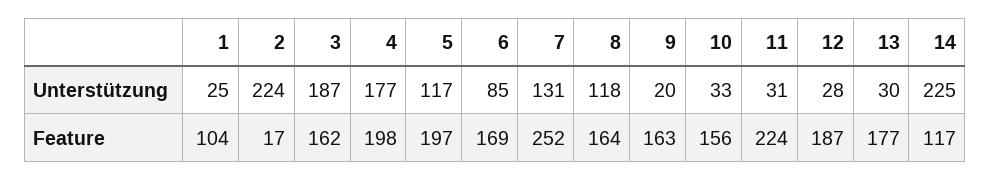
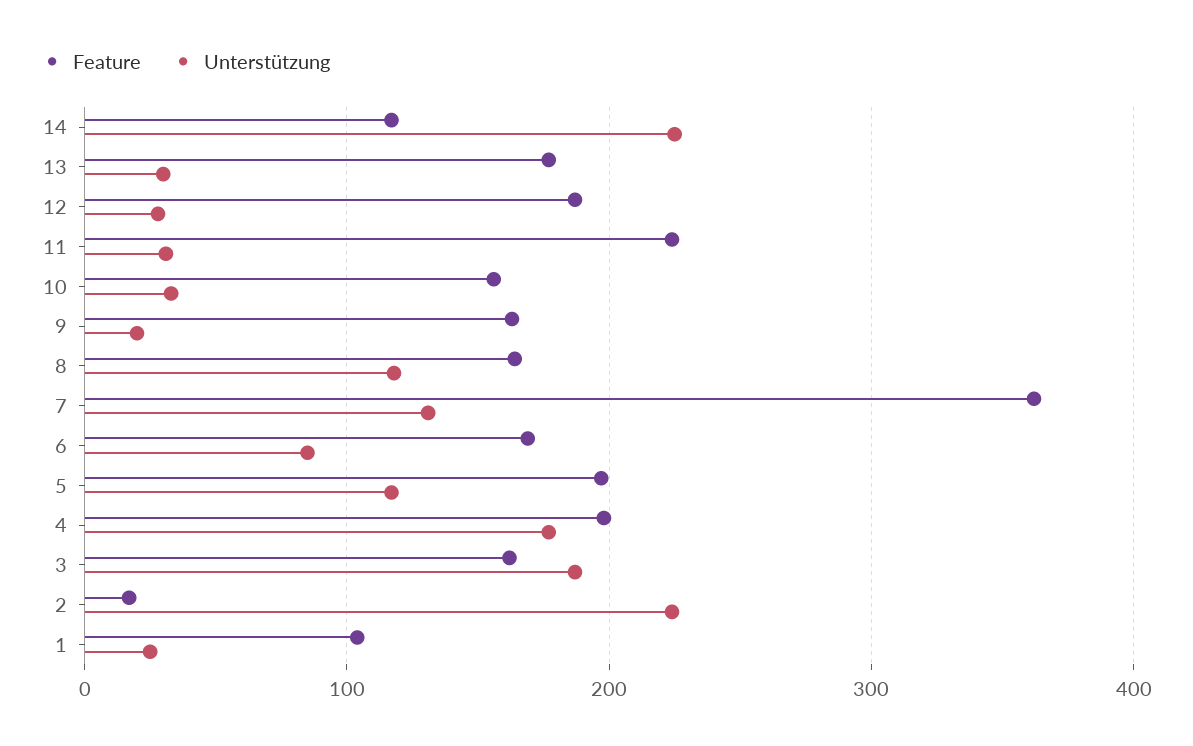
  {
    "Unterstützung": {
      "1": 25,
      "2": 224,
      "3": 187,
      "4": 177,
      "5": 117,
      "6": 85,
      "7": 131,
      "8": 118,
      "9": 20,
      "10": 33,
      "11": 31,
      "12": 28,
      "13": 30,
      "14": 225
    },
    "Feature": {
      "1": 104,
      "2": 17,
      "3": 162,
      "4": 198,
      "5": 197,
      "6": 169,
-     "7": 252,
+     "7": 360,
      "8": 164,
      "9": 163,
      "10": 156,
      "11": 224,
      "12": 187,
      "13": 177,
      "14": 117
    }
  }

